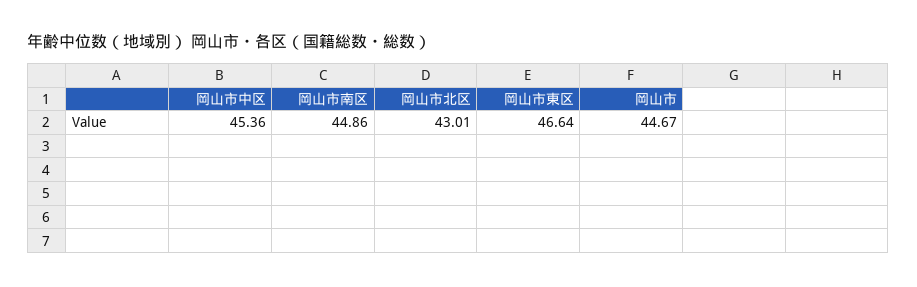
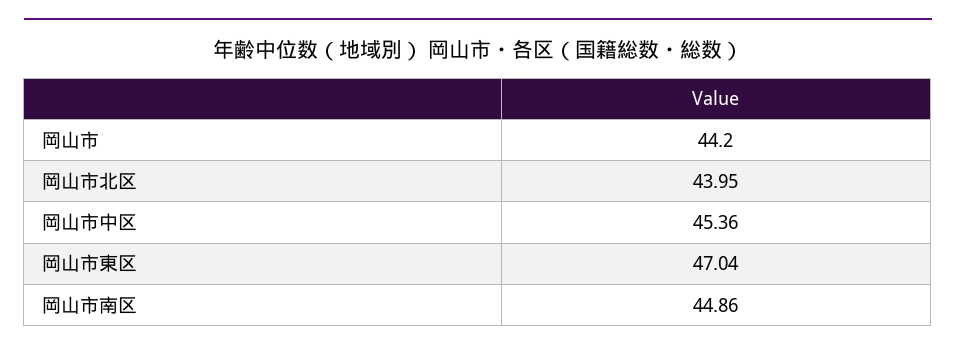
  {
    "岡山市中区": 45.36,
    "岡山市南区": 44.86,
-   "岡山市北区": 43.01,
+   "岡山市北区": 43.95,
-   "岡山市東区": 46.64,
+   "岡山市東区": 47.04,
-   "岡山市": 44.67
+   "岡山市": 44.2
  }

